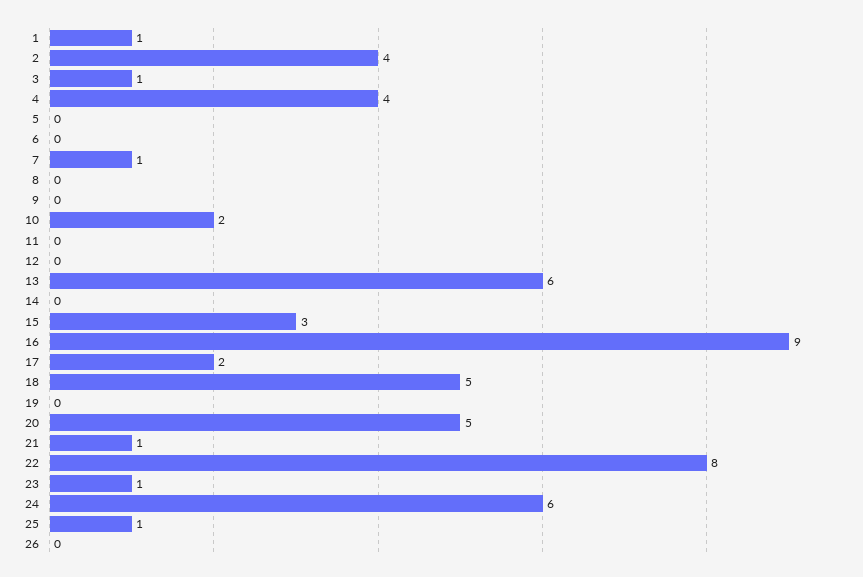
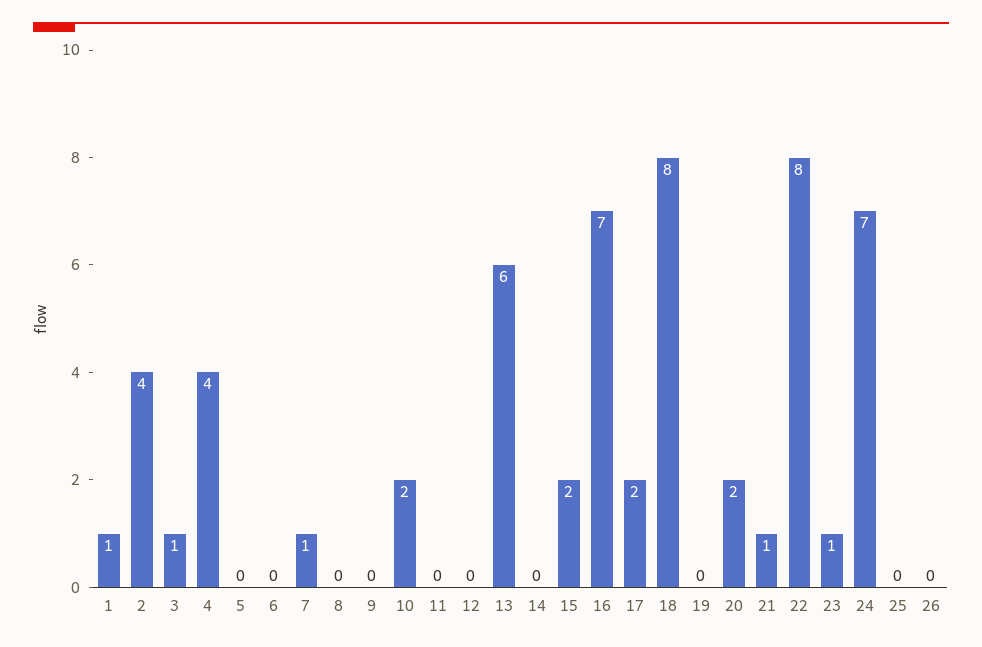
  {
    "1": 1,
    "2": 4,
    "3": 1,
    "4": 4,
    "5": 0,
    "6": 0,
    "7": 1,
    "8": 0,
    "9": 0,
    "10": 2,
    "11": 0,
    "12": 0,
    "13": 6,
    "14": 0,
-   "15": 3,
+   "15": 2,
-   "16": 9,
+   "16": 7,
    "17": 2,
-   "18": 5,
+   "18": 8,
    "19": 0,
-   "20": 5,
+   "20": 2,
    "21": 1,
    "22": 8,
    "23": 1,
-   "24": 6,
+   "24": 7,
-   "25": 1,
+   "25": 0,
    "26": 0
  }

